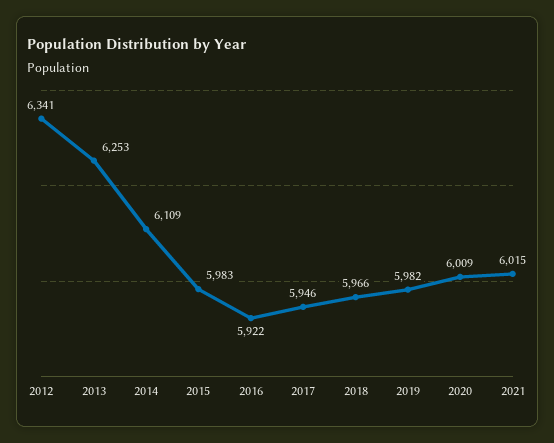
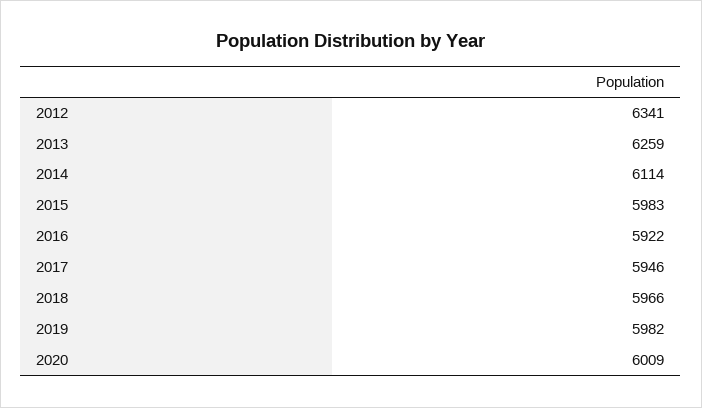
  {
    "2012": 6341,
-   "2013": 6253,
+   "2013": 6259,
-   "2014": 6109,
+   "2014": 6114,
    "2015": 5983,
    "2016": 5922,
    "2017": 5946,
    "2018": 5966,
    "2019": 5982,
-   "2020": 6009,
+   "2020": 6009
-   "2021": 6015
  }

